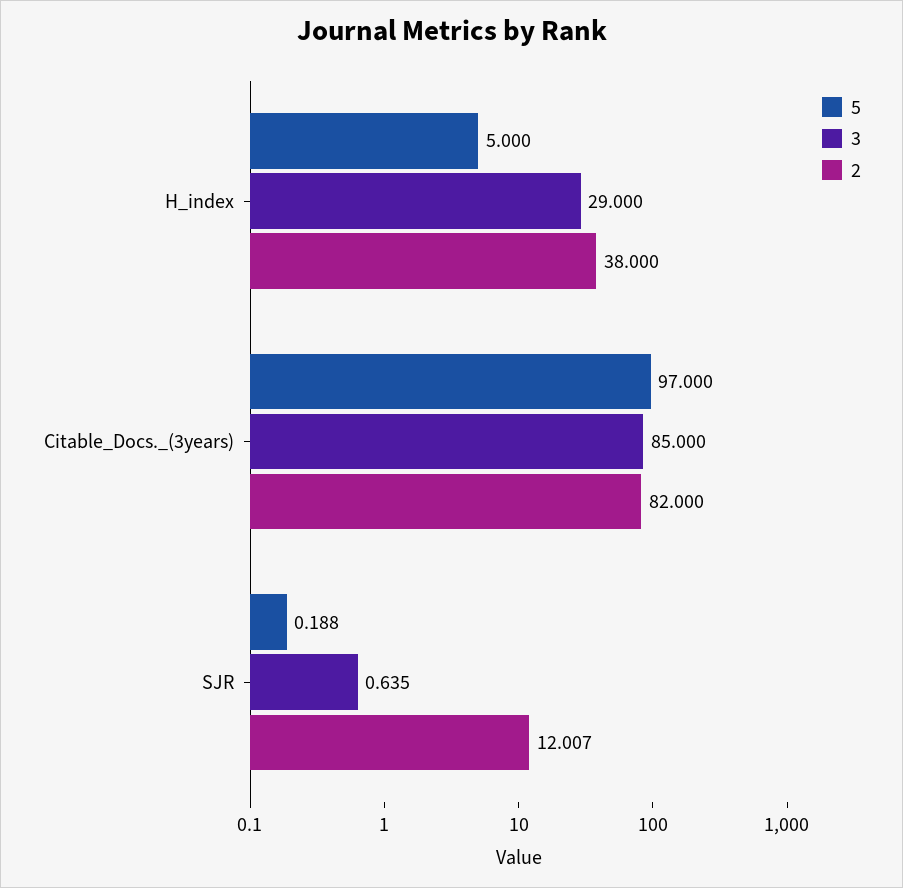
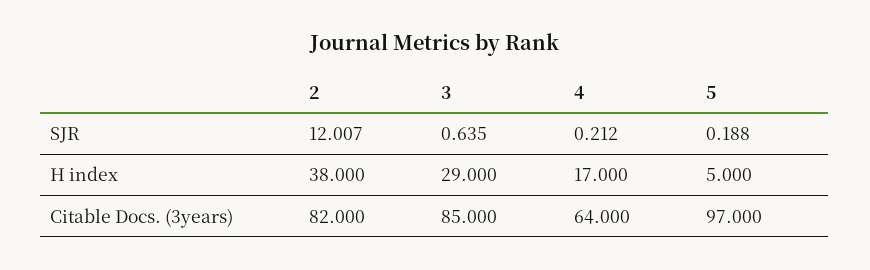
  {
    "5": {
      "H_index": 5,
      "Citable_Docs._(3years)": 97,
      "SJR": 0.188
    },
    "3": {
      "H_index": 29,
      "Citable_Docs._(3years)": 85,
      "SJR": 0.635
    },
    "2": {
      "H_index": 38,
      "Citable_Docs._(3years)": 82,
      "SJR": 12.007
-   }
+   },
+   "4": {
+     "SJR": 0.212,
+     "H_index": 17,
+     "Citable_Docs._(3years)": 64
+   }
  }

